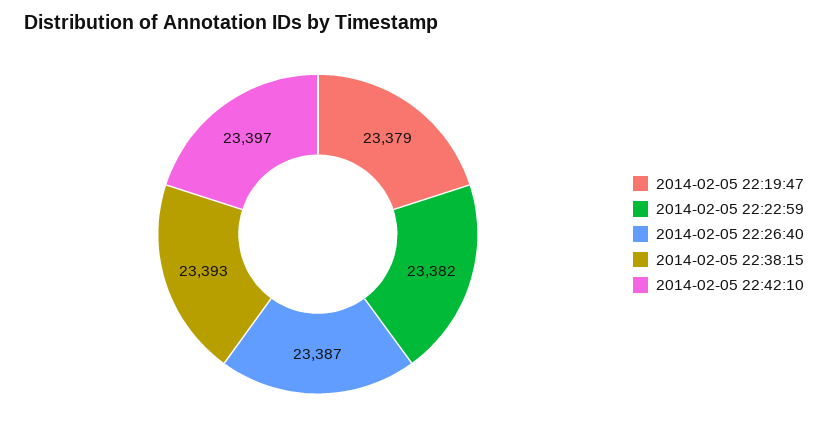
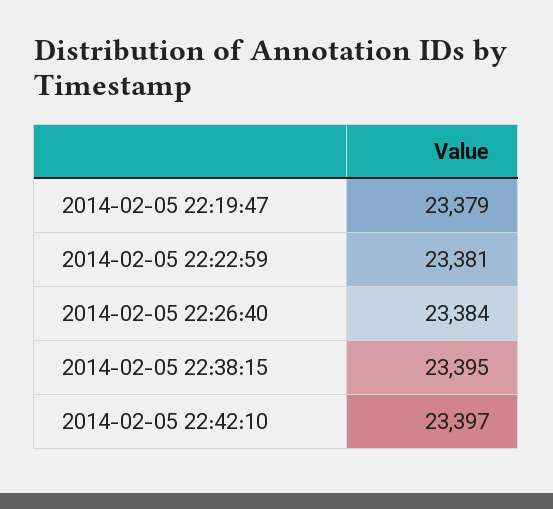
  {
    "2014-02-05 22:19:47": 23379,
-   "2014-02-05 22:22:59": 23382,
+   "2014-02-05 22:22:59": 23381,
-   "2014-02-05 22:26:40": 23387,
+   "2014-02-05 22:26:40": 23384,
-   "2014-02-05 22:38:15": 23393,
+   "2014-02-05 22:38:15": 23395,
    "2014-02-05 22:42:10": 23397
  }

